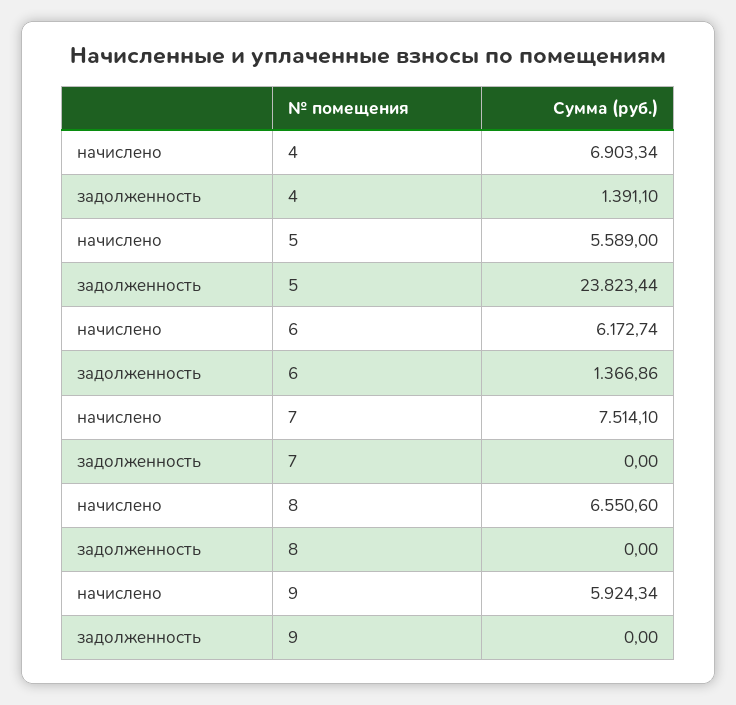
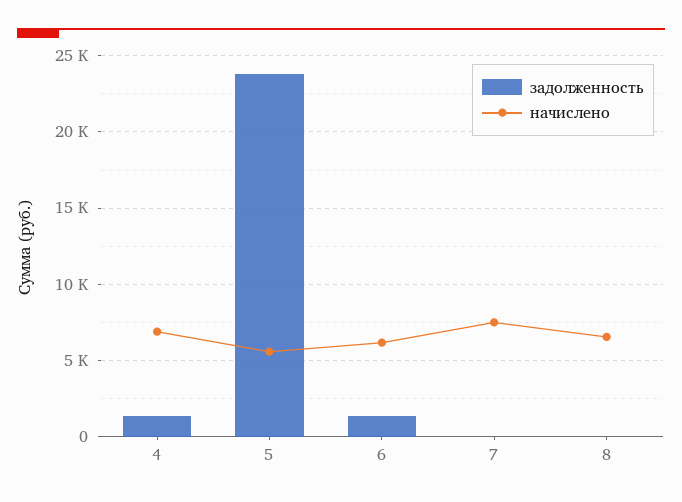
  {
    "начислено": {
      "4": 6903.34,
      "5": 5589,
      "6": 6172.74,
      "7": 7514.1,
-     "8": 6550.6,
+     "8": 6550.6
-     "9": 5924.34
    },
    "задолженность": {
      "4": 1391.1,
      "5": 23823.44,
      "6": 1366.86,
      "7": 0,
-     "8": 0,
+     "8": 0
-     "9": 0
    }
  }

